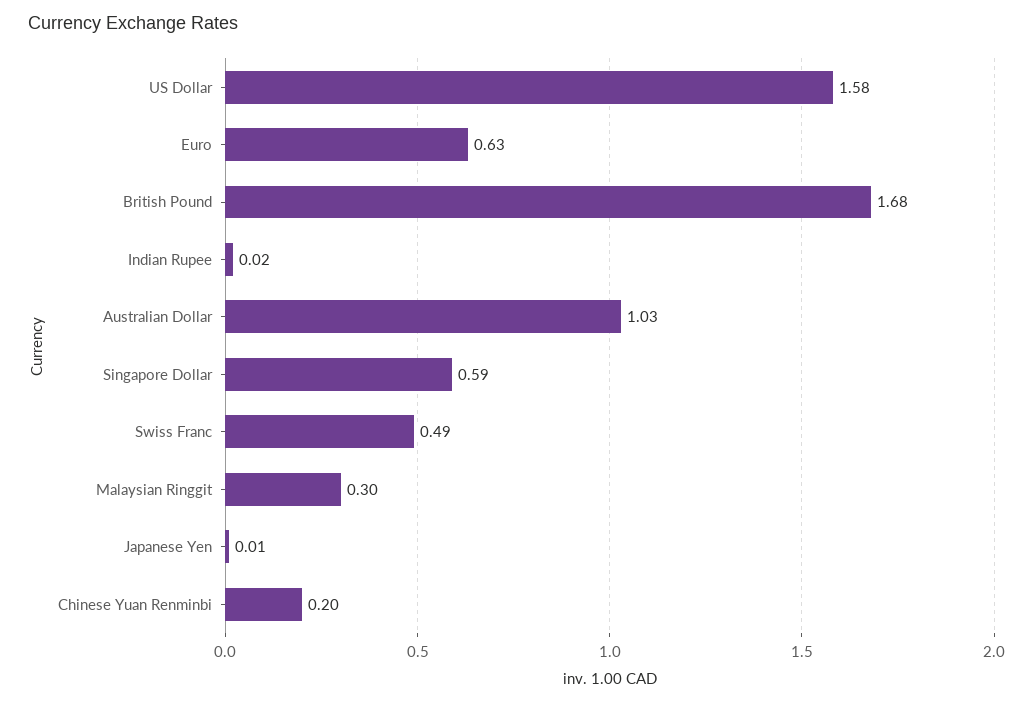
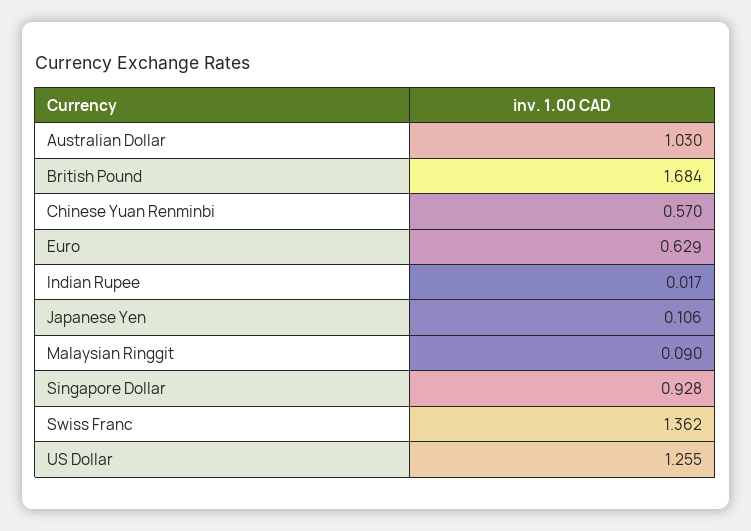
  {
-   "US Dollar": 1.58,
+   "US Dollar": 1.255,
    "Euro": 0.629,
    "British Pound": 1.684,
    "Indian Rupee": 0.017,
    "Australian Dollar": 1.03,
-   "Singapore Dollar": 0.59,
+   "Singapore Dollar": 0.928,
-   "Swiss Franc": 0.49,
+   "Swiss Franc": 1.362,
-   "Malaysian Ringgit": 0.3,
+   "Malaysian Ringgit": 0.09,
-   "Japanese Yen": 0.01,
+   "Japanese Yen": 0.106,
-   "Chinese Yuan Renminbi": 0.2
+   "Chinese Yuan Renminbi": 0.57
  }

